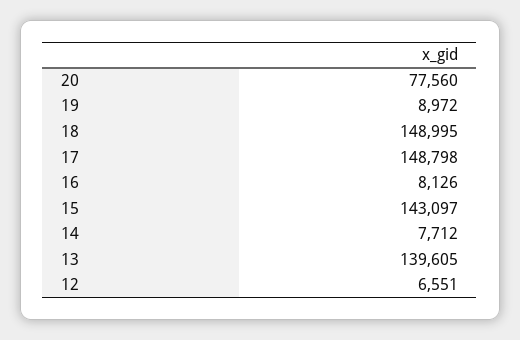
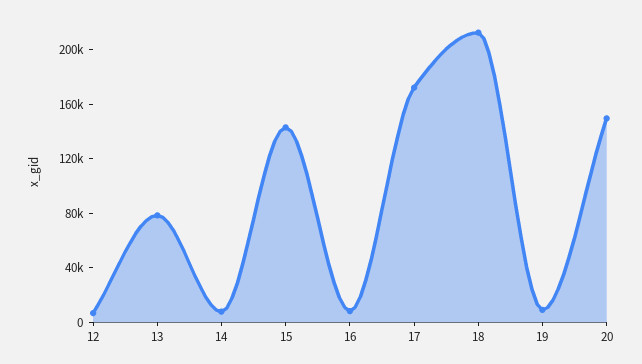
  {
-   "20": 77560,
+   "20": 150000,
    "19": 8972,
-   "18": 148995,
+   "18": 210000,
-   "17": 148798,
+   "17": 170000,
    "16": 8126,
    "15": 143097,
    "14": 7712,
-   "13": 139605,
+   "13": 80000,
    "12": 6551
  }

